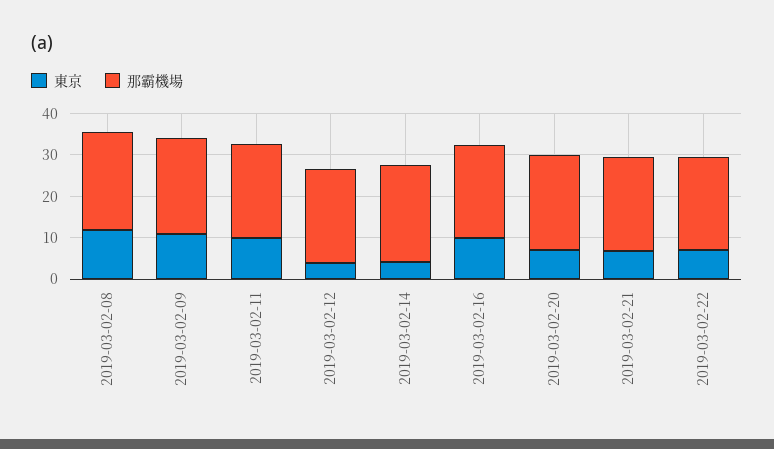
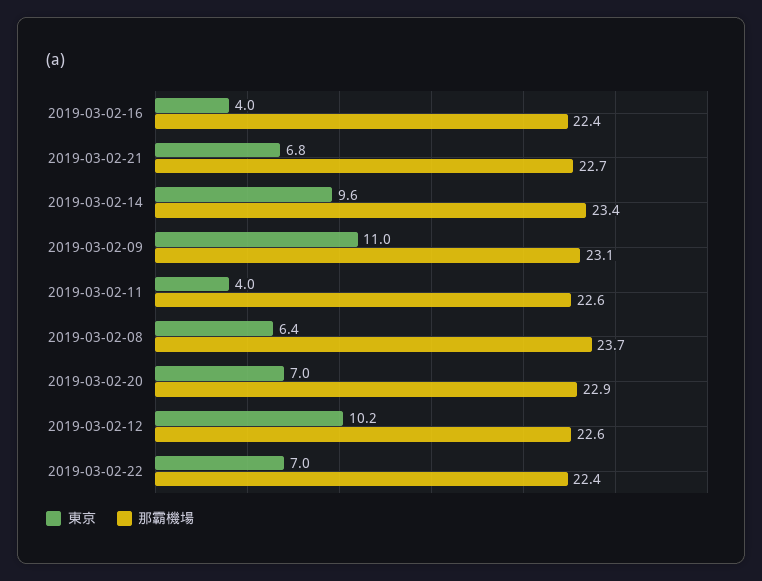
  {
    "東京": {
-     "2019-03-02-08": 12,
+     "2019-03-02-08": 6.4,
      "2019-03-02-09": 11,
-     "2019-03-02-11": 10,
+     "2019-03-02-11": 4,
-     "2019-03-02-12": 4,
+     "2019-03-02-12": 10.2,
-     "2019-03-02-14": 4,
+     "2019-03-02-14": 9.6,
-     "2019-03-02-16": 10,
+     "2019-03-02-16": 4,
      "2019-03-02-20": 7,
      "2019-03-02-21": 6.8,
      "2019-03-02-22": 7
    },
    "那霸機場": {
      "2019-03-02-08": 23.7,
      "2019-03-02-09": 23.1,
      "2019-03-02-11": 22.6,
      "2019-03-02-12": 22.6,
      "2019-03-02-14": 23.4,
      "2019-03-02-16": 22.4,
      "2019-03-02-20": 22.9,
      "2019-03-02-21": 22.7,
      "2019-03-02-22": 22.4
    }
  }

